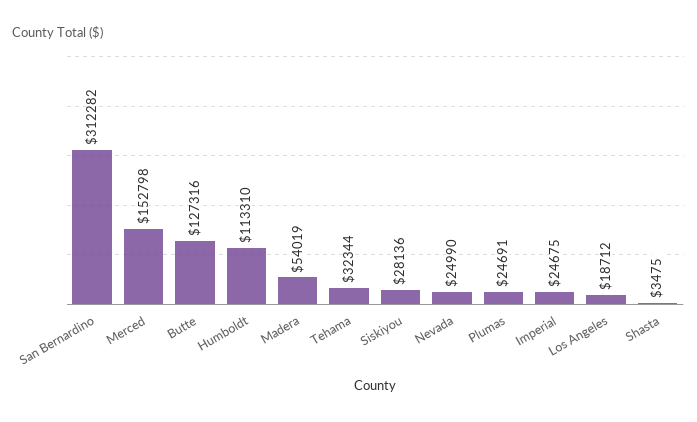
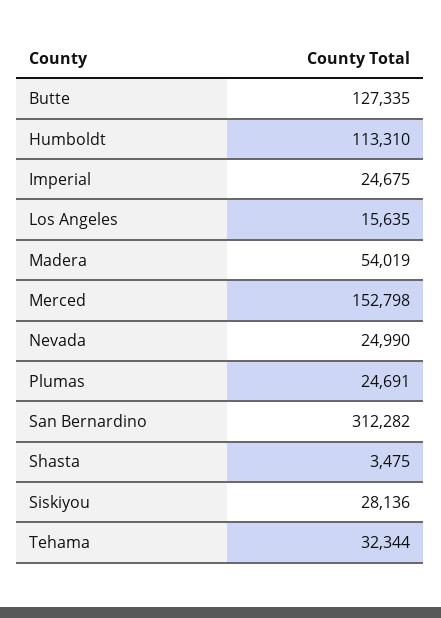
  {
    "San Bernardino": 312282,
    "Merced": 152798,
-   "Butte": 127316,
+   "Butte": 127335,
    "Humboldt": 113310,
    "Madera": 54019,
    "Tehama": 32344,
    "Siskiyou": 28136,
    "Nevada": 24990,
    "Plumas": 24691,
    "Imperial": 24675,
-   "Los Angeles": 18712,
+   "Los Angeles": 15635,
    "Shasta": 3475
  }

